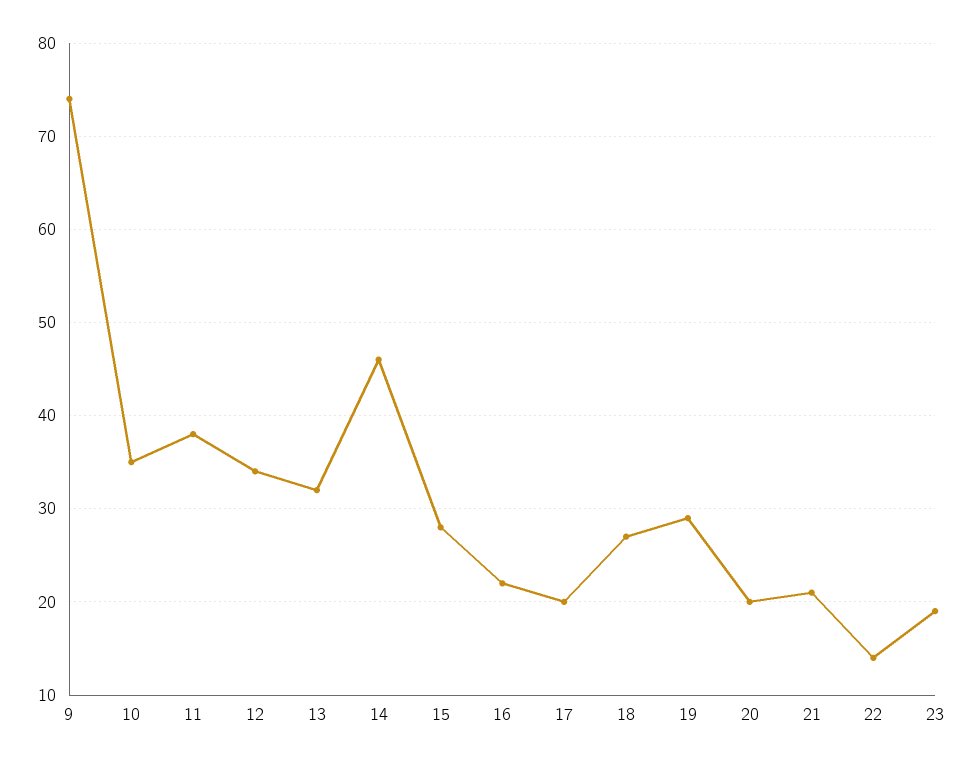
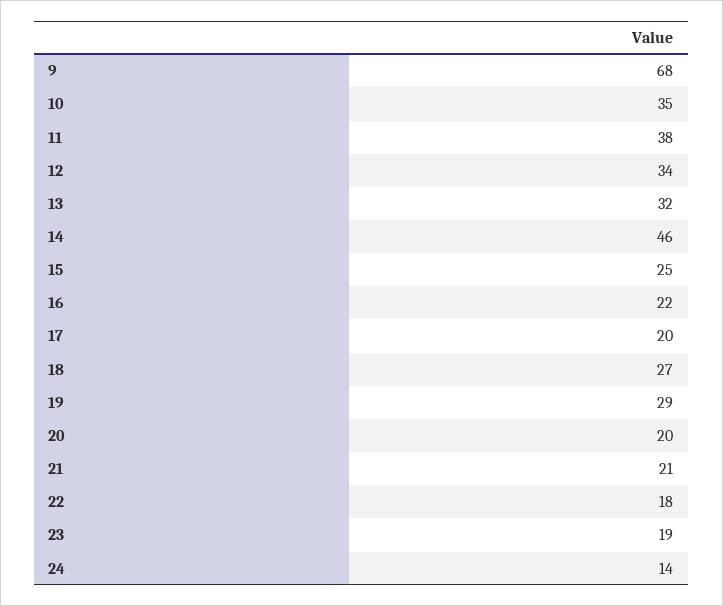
  {
-   "9": 74,
+   "9": 68,
    "10": 35,
    "11": 38,
    "12": 34,
    "13": 32,
    "14": 46,
-   "15": 28,
+   "15": 25,
    "16": 22,
    "17": 20,
    "18": 27,
    "19": 29,
    "20": 20,
    "21": 21,
-   "22": 14,
+   "22": 18,
-   "23": 19
+   "23": 19,
+   "24": 14
  }

